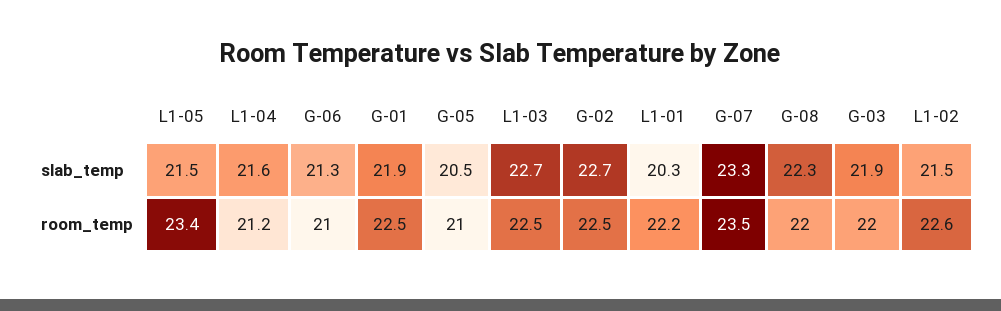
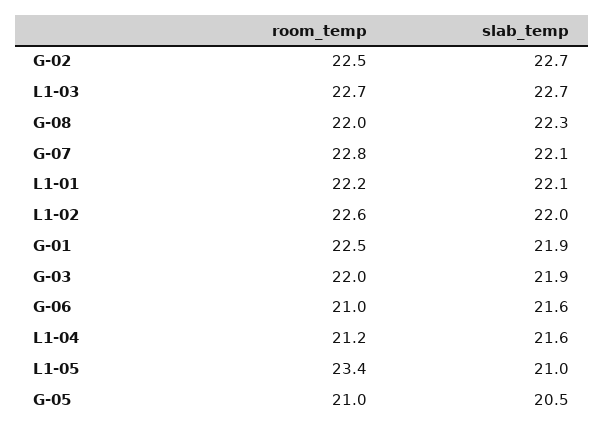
  {
    "L1-05": {
-     "slab_temp": 21.5,
+     "slab_temp": 21,
      "room_temp": 23.4
    },
    "L1-04": {
      "slab_temp": 21.6,
      "room_temp": 21.2
    },
    "G-06": {
-     "slab_temp": 21.3,
+     "slab_temp": 21.6,
      "room_temp": 21
    },
    "G-01": {
      "slab_temp": 21.9,
      "room_temp": 22.5
    },
    "G-05": {
      "slab_temp": 20.5,
      "room_temp": 21
    },
    "L1-03": {
      "slab_temp": 22.7,
-     "room_temp": 22.5
+     "room_temp": 22.7
    },
    "G-02": {
      "slab_temp": 22.7,
      "room_temp": 22.5
    },
    "L1-01": {
-     "slab_temp": 20.3,
+     "slab_temp": 22.1,
      "room_temp": 22.2
    },
    "G-07": {
-     "slab_temp": 23.3,
+     "slab_temp": 22.1,
-     "room_temp": 23.5
+     "room_temp": 22.8
    },
    "G-08": {
      "slab_temp": 22.3,
      "room_temp": 22
    },
    "G-03": {
      "slab_temp": 21.9,
      "room_temp": 22
    },
    "L1-02": {
-     "slab_temp": 21.5,
+     "slab_temp": 22,
      "room_temp": 22.6
    }
  }

